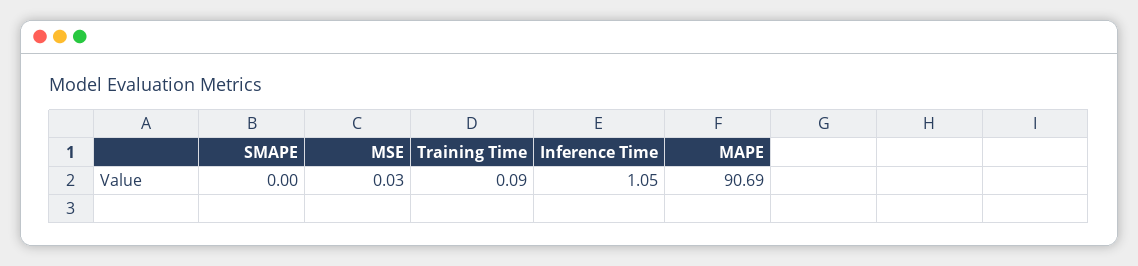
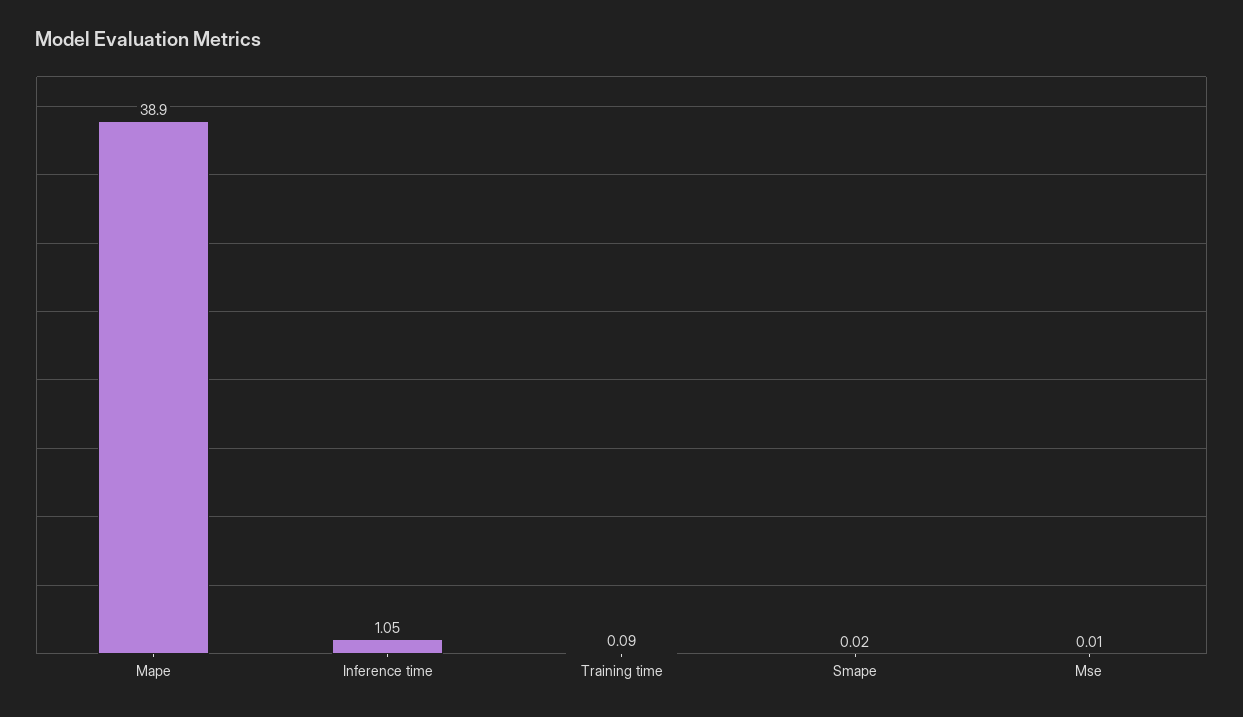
  {
-   "SMAPE": 0,
+   "SMAPE": 0.02,
-   "MSE": 0.03,
+   "MSE": 0.01,
    "Training Time": 0.09,
    "Inference Time": 1.05,
-   "MAPE": 90.69
+   "MAPE": 38.9
  }

